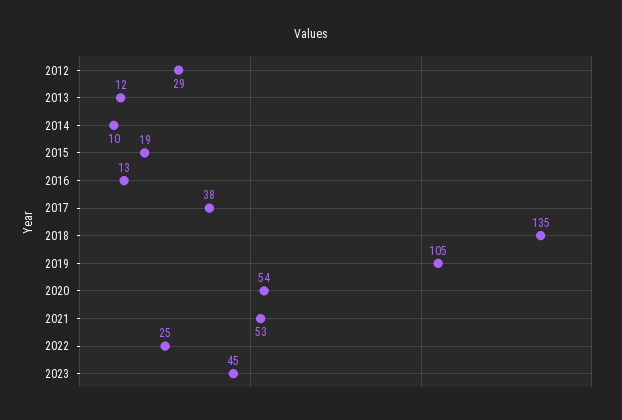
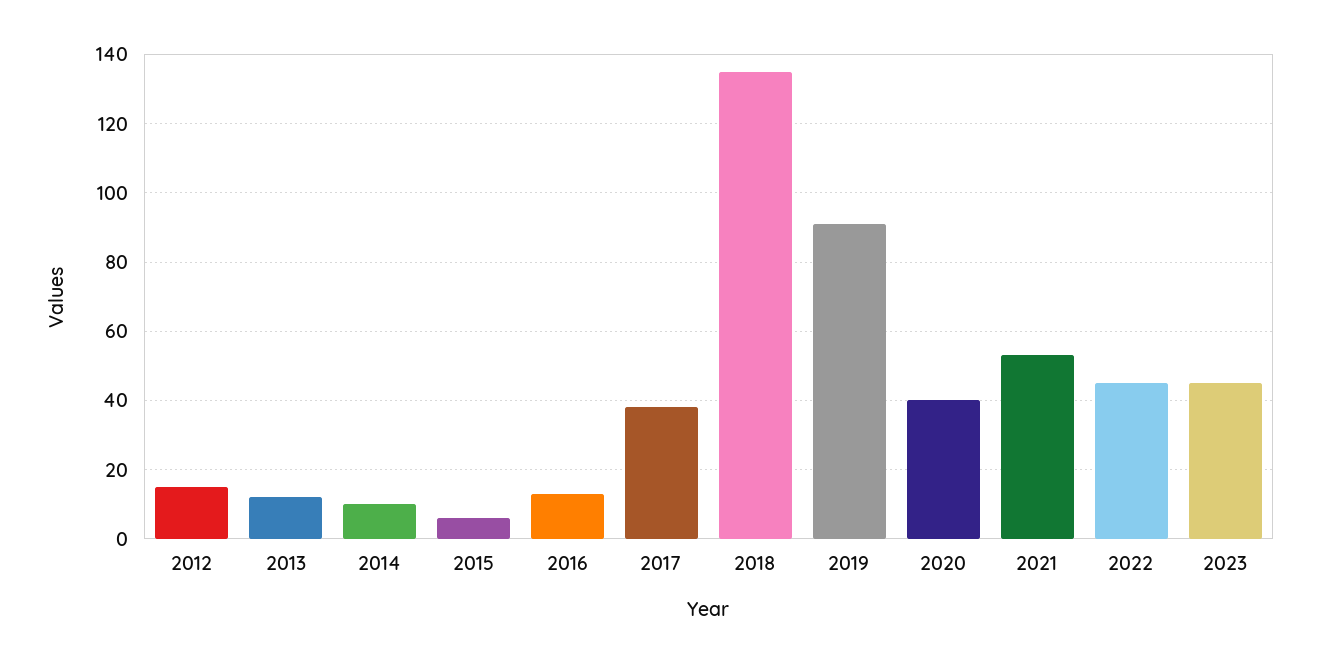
  {
-   "2012": 29,
+   "2012": 15,
    "2013": 12,
    "2014": 10,
-   "2015": 19,
+   "2015": 5,
    "2016": 13,
    "2017": 38,
    "2018": 135,
-   "2019": 105,
+   "2019": 90,
-   "2020": 54,
+   "2020": 40,
    "2021": 53,
-   "2022": 25,
+   "2022": 45,
    "2023": 45
  }

